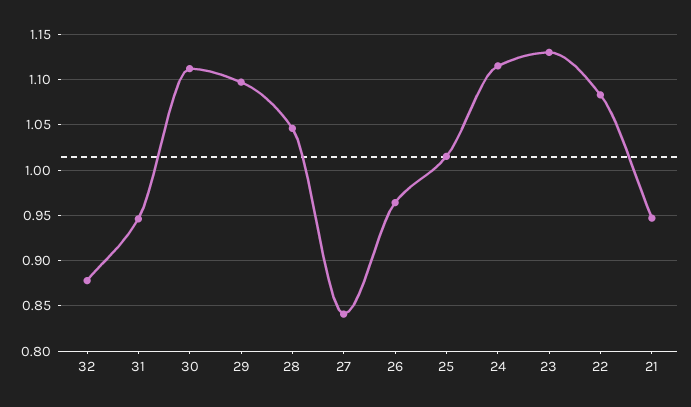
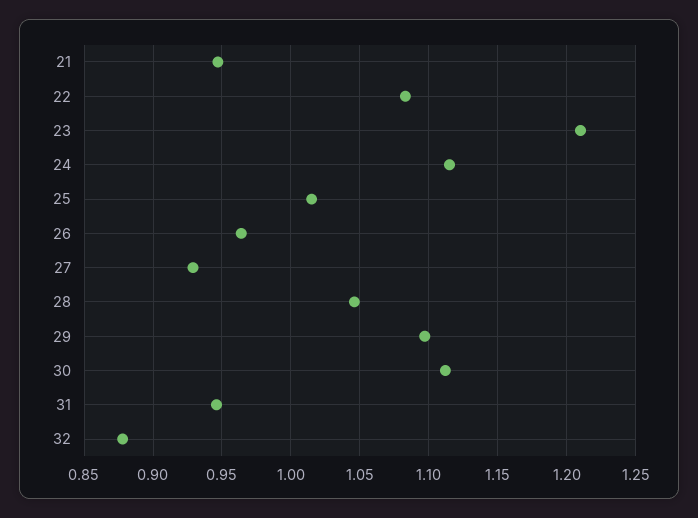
  {
    "32": 0.88,
    "31": 0.945,
    "30": 1.11,
    "29": 1.095,
    "28": 1.045,
-   "27": 0.84,
+   "27": 0.93,
    "26": 0.965,
    "25": 1.015,
    "24": 1.115,
-   "23": 1.13,
+   "23": 1.21,
    "22": 1.085,
    "21": 0.945
  }

